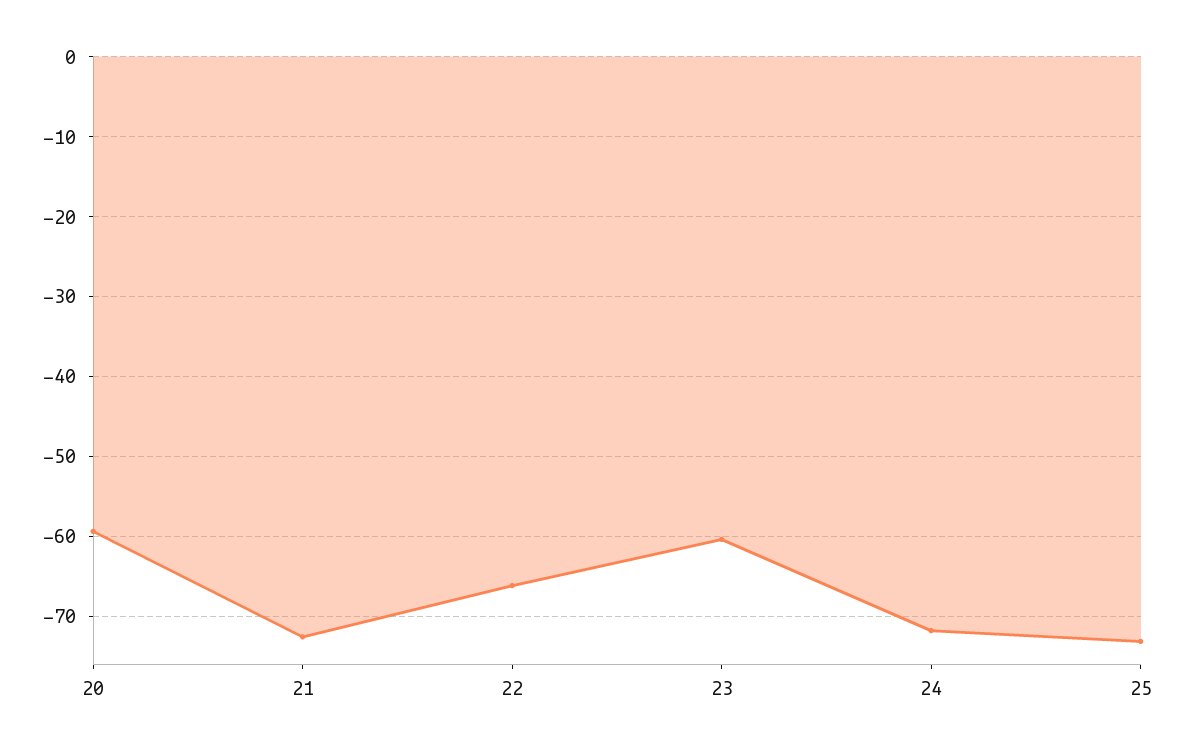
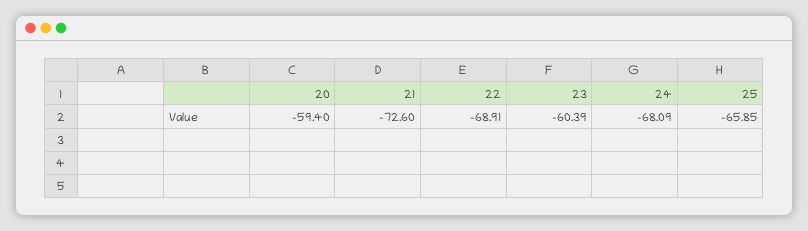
  {
    "20": -59.4,
    "21": -72.6,
-   "22": -66,
+   "22": -68.91,
    "23": -60.39,
-   "24": -72,
+   "24": -68.09,
-   "25": -73
+   "25": -65.85
  }

